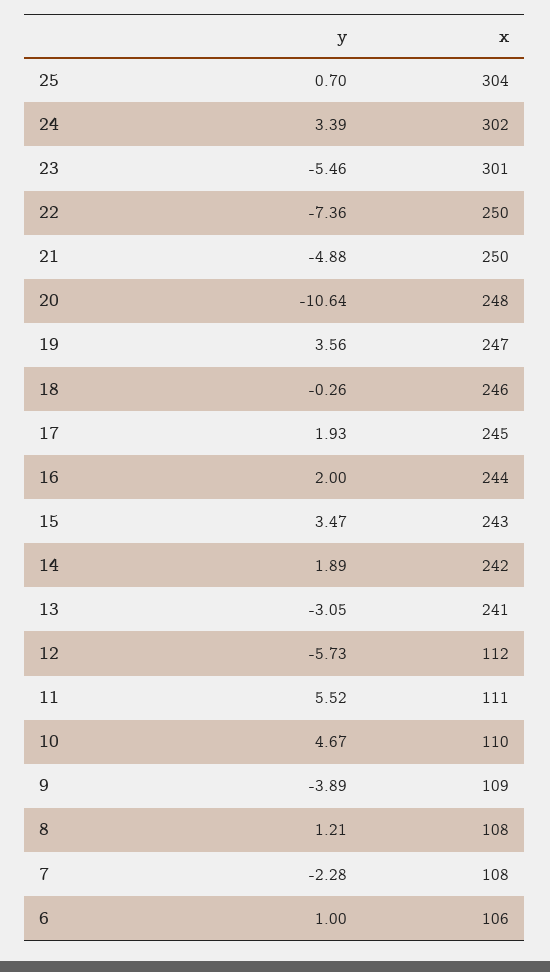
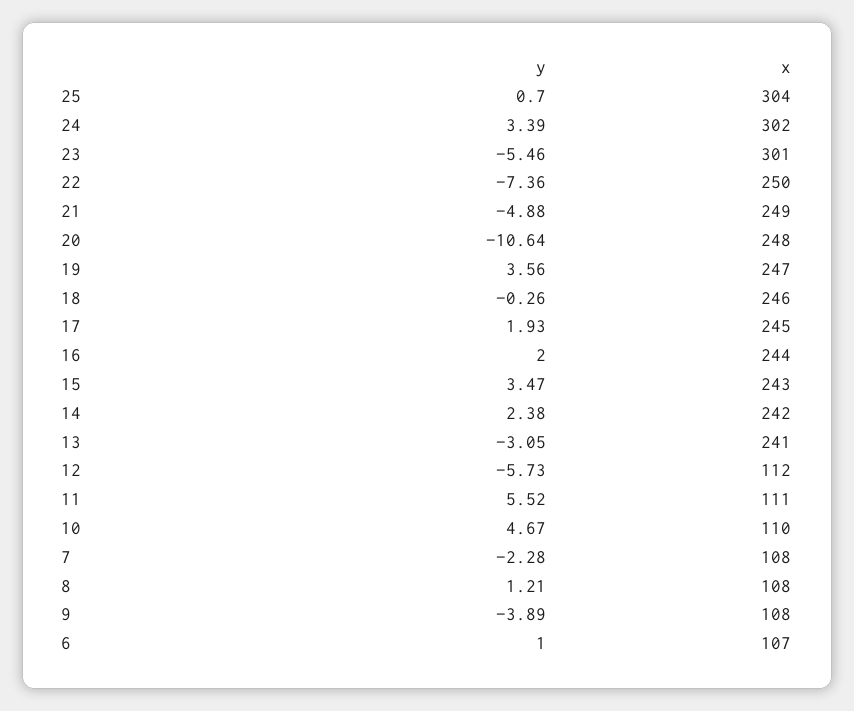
  {
    "y": {
      "25": 0.7,
      "24": 3.39,
      "23": -5.46,
      "22": -7.36,
      "21": -4.88,
      "20": -10.64,
      "19": 3.56,
      "18": -0.26,
      "17": 1.93,
      "16": 2,
      "15": 3.47,
-     "14": 1.89,
+     "14": 2.38,
      "13": -3.05,
      "12": -5.73,
      "11": 5.52,
      "10": 4.67,
      "9": -3.89,
      "8": 1.21,
      "7": -2.28,
      "6": 1
    },
    "x": {
      "25": 304,
      "24": 302,
      "23": 301,
      "22": 250,
-     "21": 250,
+     "21": 249,
      "20": 248,
      "19": 247,
      "18": 246,
      "17": 245,
      "16": 244,
      "15": 243,
      "14": 242,
      "13": 241,
      "12": 112,
      "11": 111,
      "10": 110,
-     "9": 109,
+     "9": 108,
      "8": 108,
      "7": 108,
-     "6": 106
+     "6": 107
    }
  }

